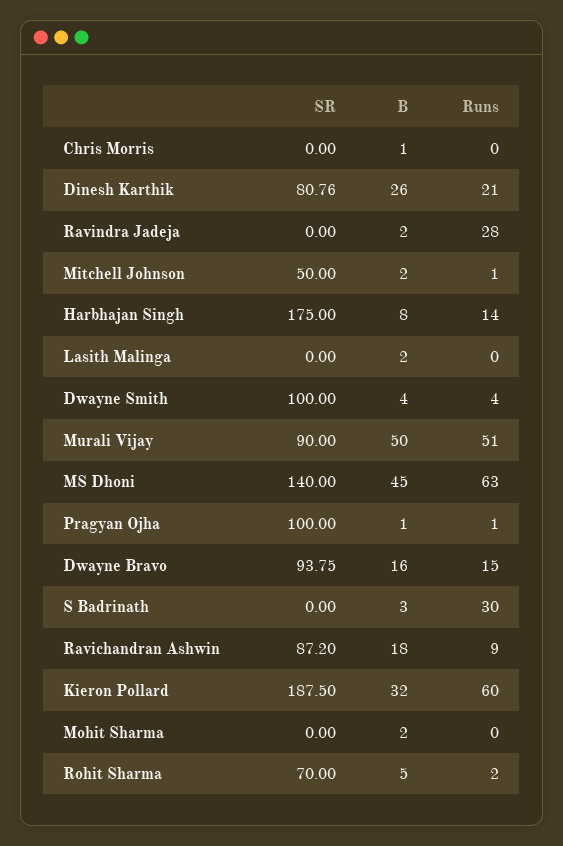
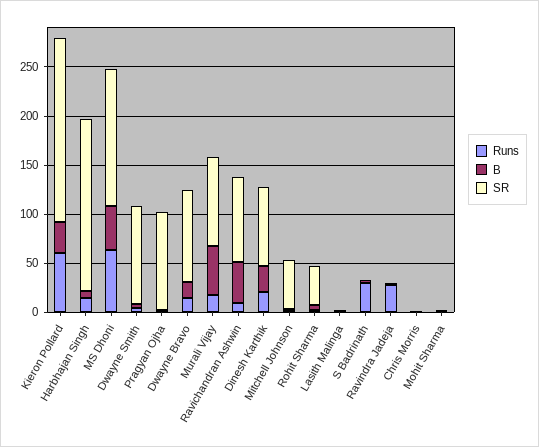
  {
    "SR": {
      "Chris Morris": 0,
      "Dinesh Karthik": 80.76,
      "Ravindra Jadeja": 0,
      "Mitchell Johnson": 50,
      "Harbhajan Singh": 175,
      "Lasith Malinga": 0,
      "Dwayne Smith": 100,
      "Murali Vijay": 90,
      "MS Dhoni": 140,
      "Pragyan Ojha": 100,
      "Dwayne Bravo": 93.75,
      "S Badrinath": 0,
      "Ravichandran Ashwin": 87.2,
      "Kieron Pollard": 187.5,
      "Mohit Sharma": 0,
-     "Rohit Sharma": 70
+     "Rohit Sharma": 40
    },
    "B": {
      "Chris Morris": 1,
      "Dinesh Karthik": 26,
      "Ravindra Jadeja": 2,
      "Mitchell Johnson": 2,
      "Harbhajan Singh": 8,
      "Lasith Malinga": 2,
      "Dwayne Smith": 4,
      "Murali Vijay": 50,
      "MS Dhoni": 45,
      "Pragyan Ojha": 1,
      "Dwayne Bravo": 16,
      "S Badrinath": 3,
-     "Ravichandran Ashwin": 18,
+     "Ravichandran Ashwin": 40,
      "Kieron Pollard": 32,
      "Mohit Sharma": 2,
      "Rohit Sharma": 5
    },
    "Runs": {
      "Chris Morris": 0,
      "Dinesh Karthik": 21,
      "Ravindra Jadeja": 28,
      "Mitchell Johnson": 1,
      "Harbhajan Singh": 14,
      "Lasith Malinga": 0,
      "Dwayne Smith": 4,
-     "Murali Vijay": 51,
+     "Murali Vijay": 20,
      "MS Dhoni": 63,
      "Pragyan Ojha": 1,
      "Dwayne Bravo": 15,
      "S Badrinath": 30,
      "Ravichandran Ashwin": 9,
      "Kieron Pollard": 60,
      "Mohit Sharma": 0,
      "Rohit Sharma": 2
    }
  }

